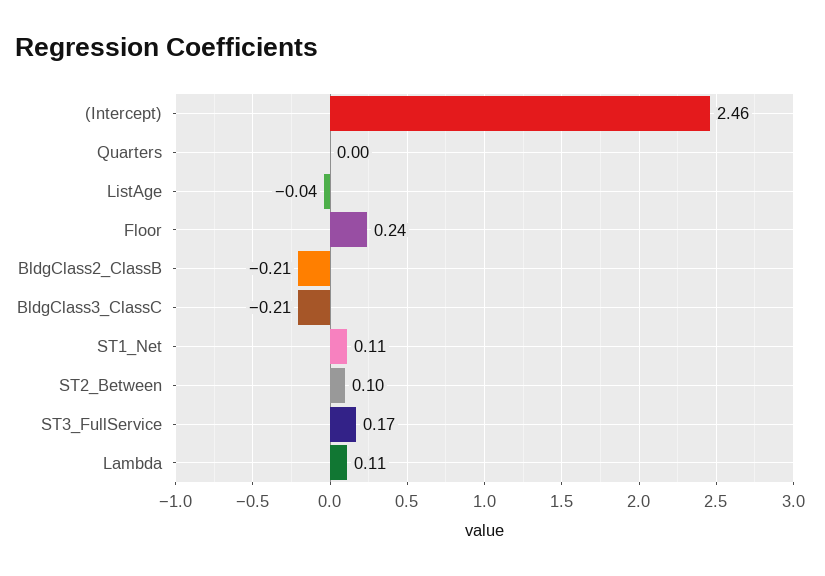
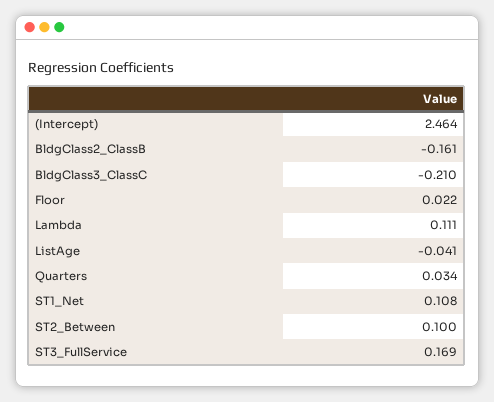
  {
    "(Intercept)": 2.464,
-   "Quarters": 0,
+   "Quarters": 0.034,
    "ListAge": -0.041,
-   "Floor": 0.24,
+   "Floor": 0.022,
-   "BldgClass2_ClassB": -0.21,
+   "BldgClass2_ClassB": -0.161,
    "BldgClass3_ClassC": -0.21,
    "ST1_Net": 0.108,
    "ST2_Between": 0.1,
    "ST3_FullService": 0.169,
    "Lambda": 0.111
  }

